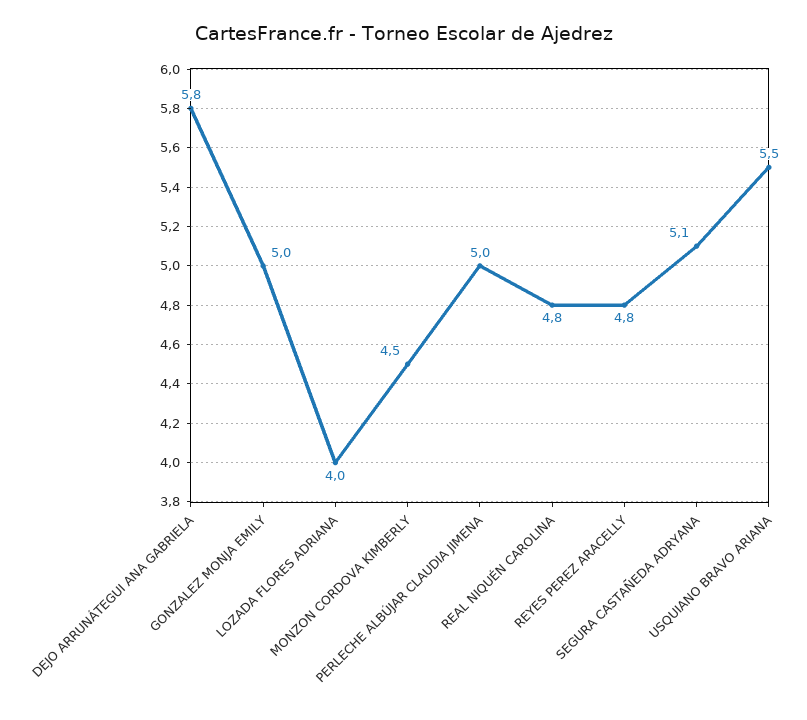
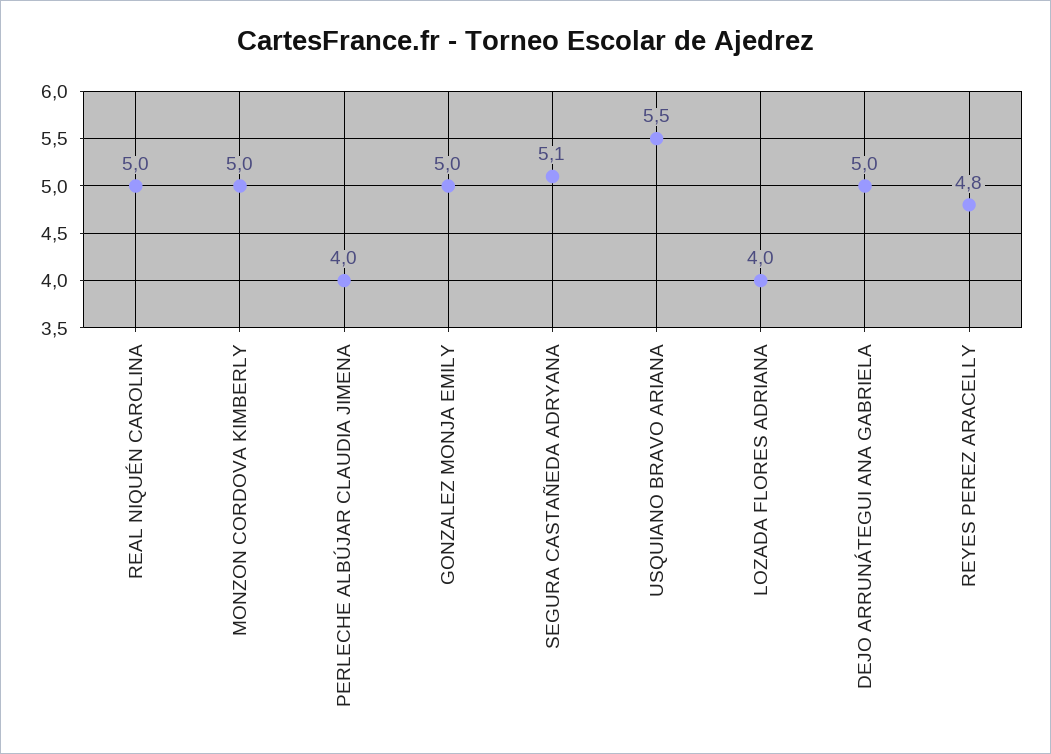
  {
-   "DEJO ARRUNÁTEGUI ANA GABRIELA": 5.8,
+   "DEJO ARRUNÁTEGUI ANA GABRIELA": 5,
    "GONZALEZ MONJA EMILY": 5,
    "LOZADA FLORES ADRIANA": 4,
-   "MONZON CORDOVA KIMBERLY": 4.5,
+   "MONZON CORDOVA KIMBERLY": 5,
-   "PERLECHE ALBÚJAR CLAUDIA JIMENA": 5,
+   "PERLECHE ALBÚJAR CLAUDIA JIMENA": 4,
-   "REAL NIQUÉN CAROLINA": 4.8,
+   "REAL NIQUÉN CAROLINA": 5,
    "REYES PEREZ ARACELLY": 4.8,
    "SEGURA CASTAÑEDA ADRYANA": 5.1,
    "USQUIANO BRAVO ARIANA": 5.5
  }

